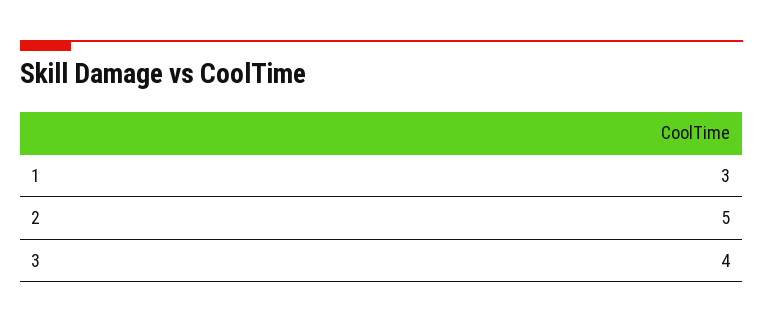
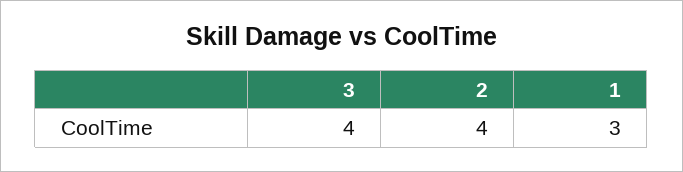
  {
    "1": 3,
-   "2": 5,
+   "2": 4,
    "3": 4
  }

